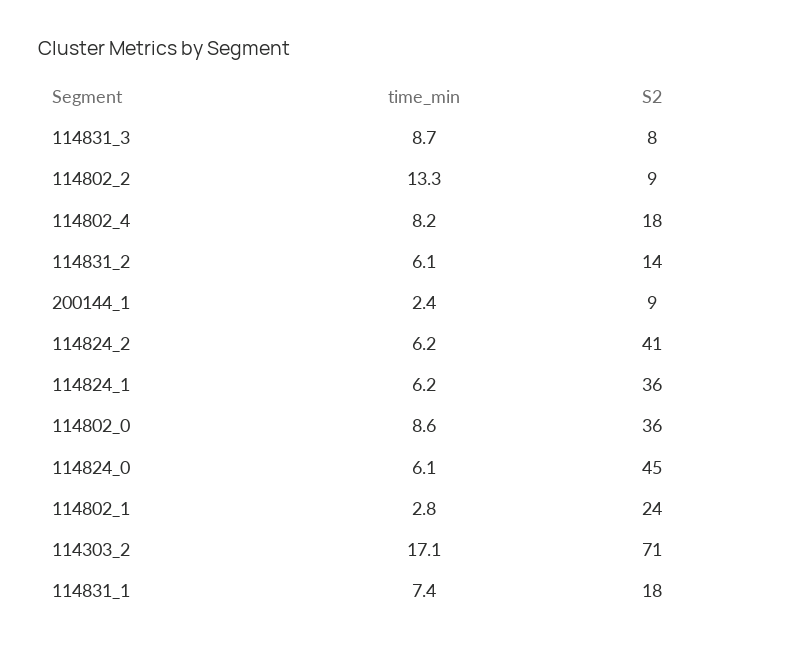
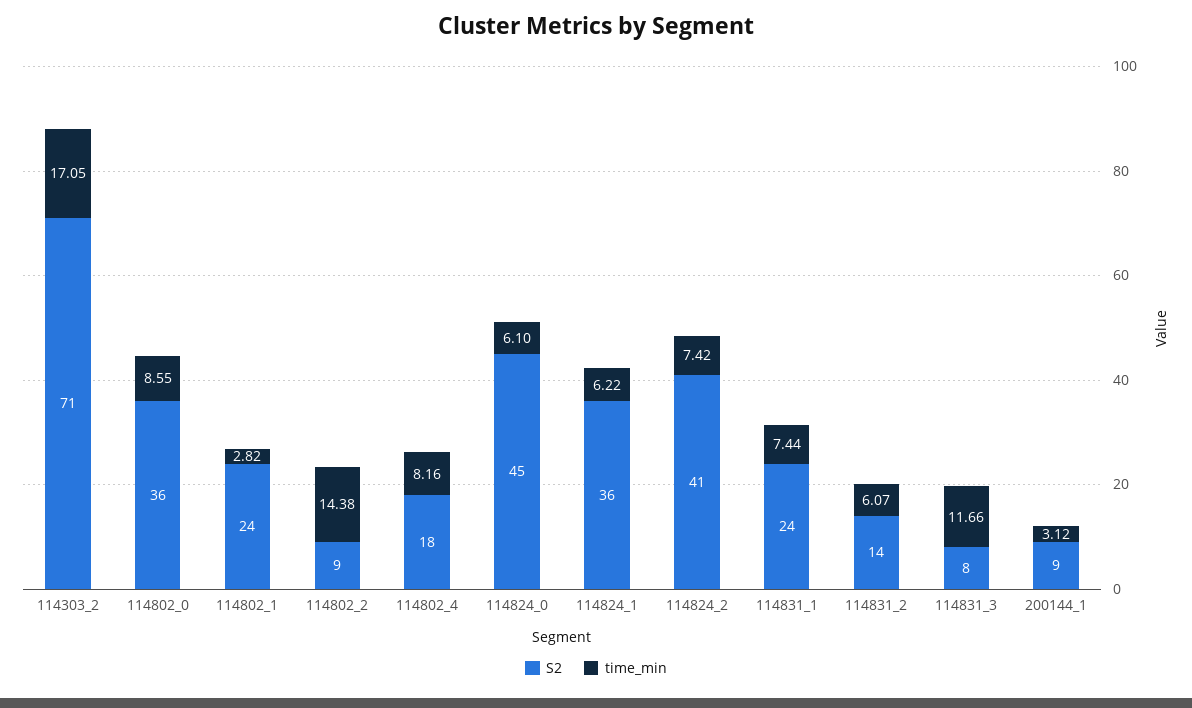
  {
    "time_min": {
-     "114831_3": 8.7,
+     "114831_3": 11.66,
-     "114802_2": 13.3,
+     "114802_2": 14.38,
      "114802_4": 8.16,
      "114831_2": 6.07,
-     "200144_1": 2.4,
+     "200144_1": 3.12,
-     "114824_2": 6.2,
+     "114824_2": 7.42,
      "114824_1": 6.22,
      "114802_0": 8.55,
      "114824_0": 6.1,
      "114802_1": 2.82,
      "114303_2": 17.05,
      "114831_1": 7.44
    },
    "S2": {
      "114831_3": 8,
      "114802_2": 9,
      "114802_4": 18,
      "114831_2": 14,
      "200144_1": 9,
      "114824_2": 41,
      "114824_1": 36,
      "114802_0": 36,
      "114824_0": 45,
      "114802_1": 24,
      "114303_2": 71,
-     "114831_1": 18
+     "114831_1": 24
    }
  }

